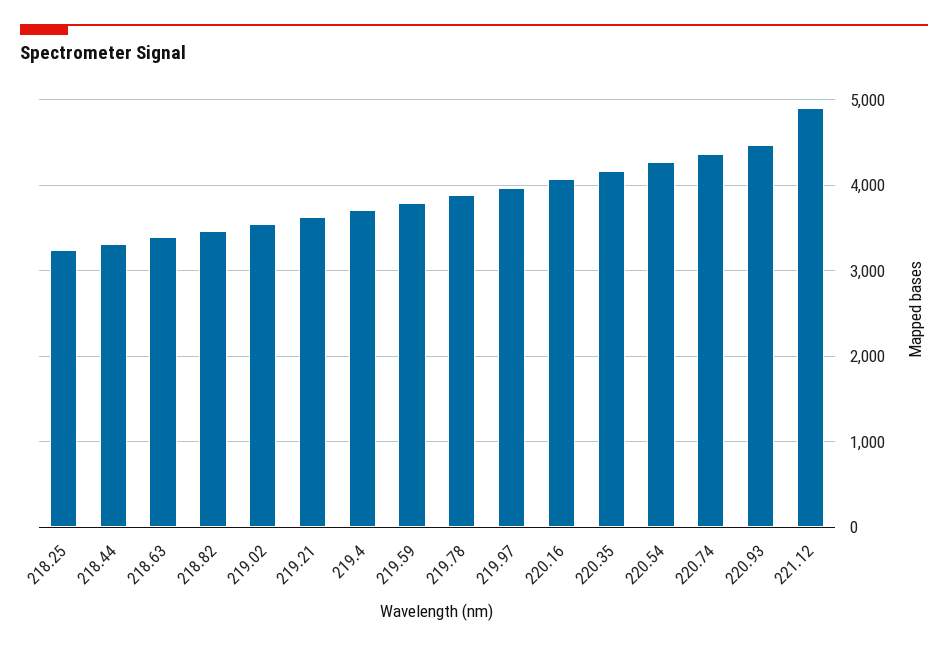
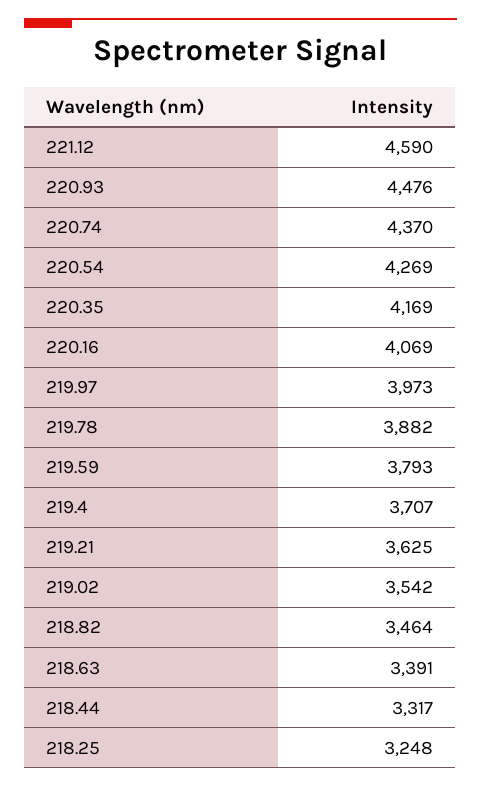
  {
    "218.25": 3248,
    "218.44": 3317,
    "218.63": 3391,
    "218.82": 3464,
    "219.02": 3542,
    "219.21": 3625,
    "219.4": 3707,
    "219.59": 3793,
    "219.78": 3882,
    "219.97": 3973,
    "220.16": 4069,
    "220.35": 4169,
    "220.54": 4269,
    "220.74": 4370,
    "220.93": 4476,
-   "221.12": 4900
+   "221.12": 4590
  }

